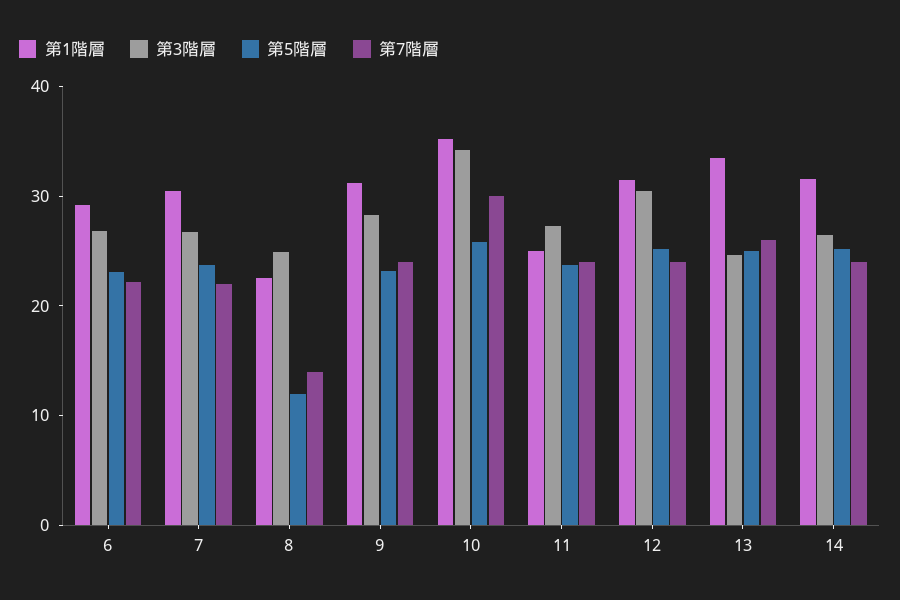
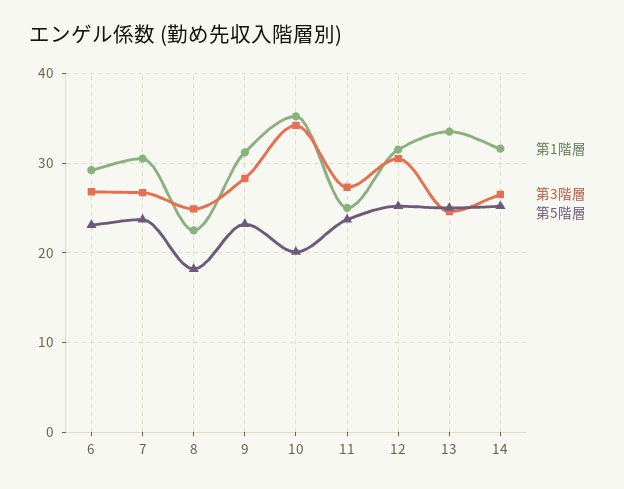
  {
    "第1階層": {
      "6": 29,
      "7": 31,
      "8": 23,
      "9": 31,
      "10": 35,
      "11": 25,
      "12": 32,
      "13": 34,
      "14": 32
    },
    "第3階層": {
      "6": 27,
      "7": 27,
      "8": 25,
      "9": 28,
      "10": 34,
      "11": 27,
      "12": 31,
      "13": 25,
      "14": 27
    },
    "第5階層": {
      "6": 23,
      "7": 24,
-     "8": 12,
+     "8": 18,
      "9": 23,
-     "10": 26,
+     "10": 20,
      "11": 24,
      "12": 25,
      "13": 25,
      "14": 25
-   },
+   }
-   "第7階層": {
-     "6": 22,
-     "7": 22,
-     "8": 14,
-     "9": 24,
-     "10": 30,
-     "11": 24,
-     "12": 24,
-     "13": 26,
-     "14": 24
-   }
  }

